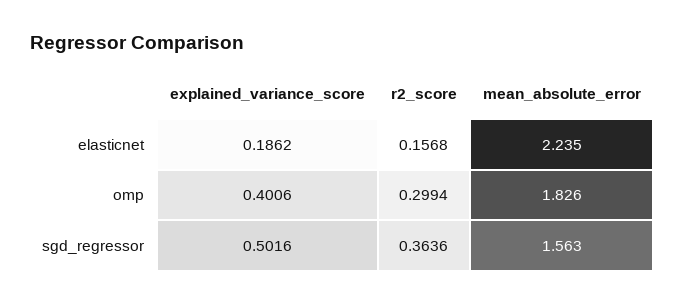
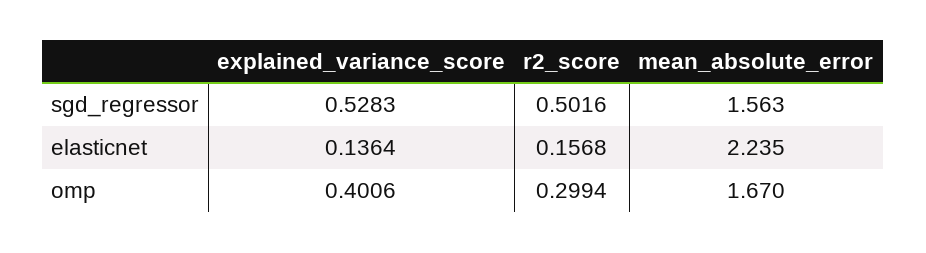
  {
    "explained_variance_score": {
-     "elasticnet": 0.1862,
+     "elasticnet": 0.1364,
      "omp": 0.4006,
-     "sgd_regressor": 0.5016
+     "sgd_regressor": 0.5283
    },
    "r2_score": {
      "elasticnet": 0.1568,
      "omp": 0.2994,
-     "sgd_regressor": 0.3636
+     "sgd_regressor": 0.5016
    },
    "mean_absolute_error": {
      "elasticnet": 2.235,
-     "omp": 1.826,
+     "omp": 1.67,
      "sgd_regressor": 1.563
    }
  }

